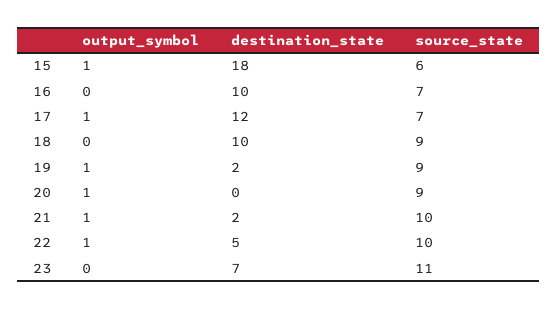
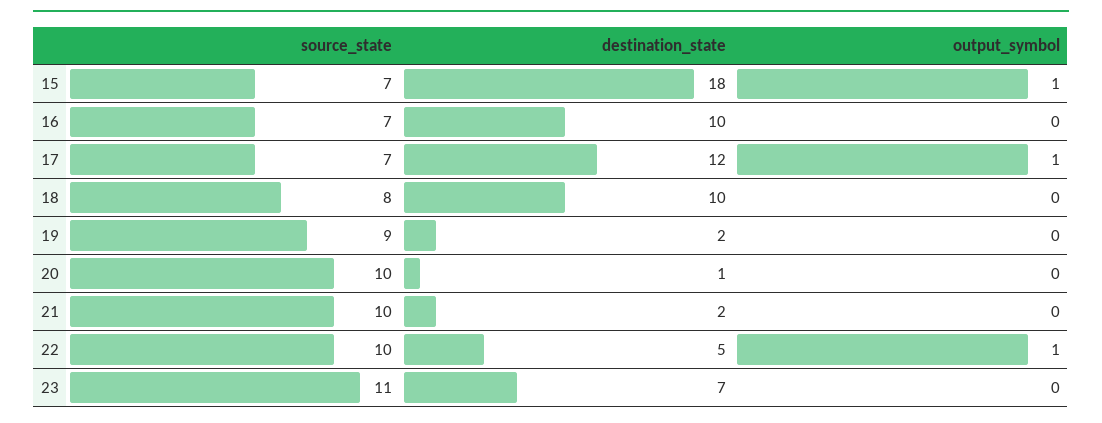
  {
    "output_symbol": {
      "15": 1,
      "16": 0,
      "17": 1,
      "18": 0,
-     "19": 1,
+     "19": 0,
-     "20": 1,
+     "20": 0,
-     "21": 1,
+     "21": 0,
      "22": 1,
      "23": 0
    },
    "destination_state": {
      "15": 18,
      "16": 10,
      "17": 12,
      "18": 10,
      "19": 2,
-     "20": 0,
+     "20": 1,
      "21": 2,
      "22": 5,
      "23": 7
    },
    "source_state": {
-     "15": 6,
+     "15": 7,
      "16": 7,
      "17": 7,
-     "18": 9,
+     "18": 8,
      "19": 9,
-     "20": 9,
+     "20": 10,
      "21": 10,
      "22": 10,
      "23": 11
    }
  }

